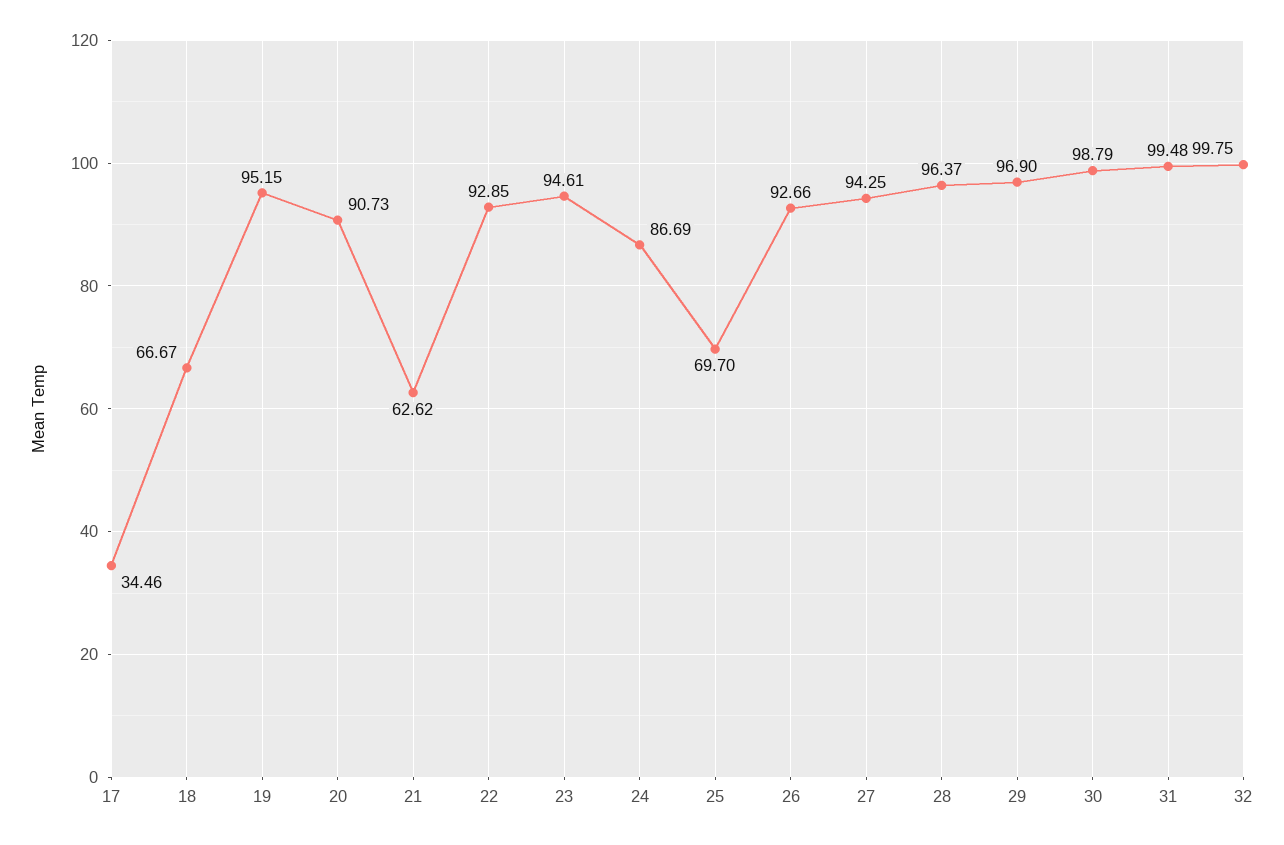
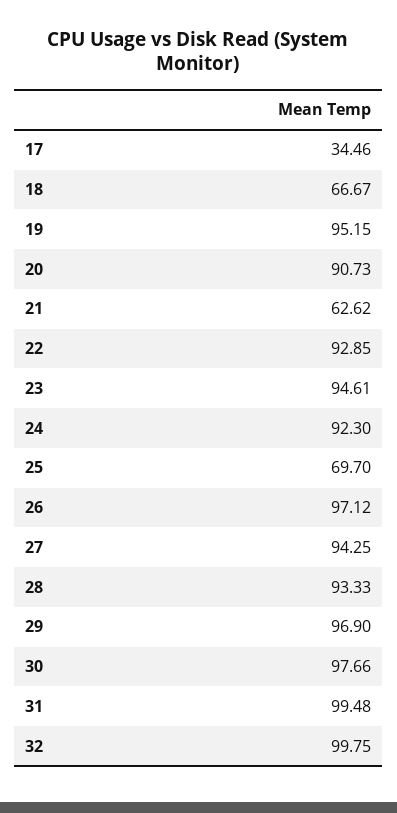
  {
    "17": 34.46,
    "18": 66.67,
    "19": 95.15,
    "20": 90.73,
    "21": 62.62,
    "22": 92.85,
    "23": 94.61,
-   "24": 86.69,
+   "24": 92.3,
    "25": 69.7,
-   "26": 92.66,
+   "26": 97.12,
    "27": 94.25,
-   "28": 96.37,
+   "28": 93.33,
    "29": 96.9,
-   "30": 98.79,
+   "30": 97.66,
    "31": 99.48,
    "32": 99.75
  }

